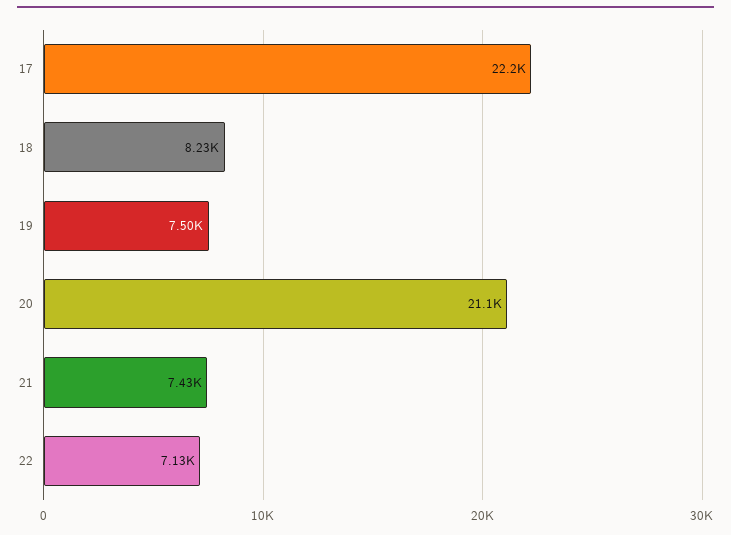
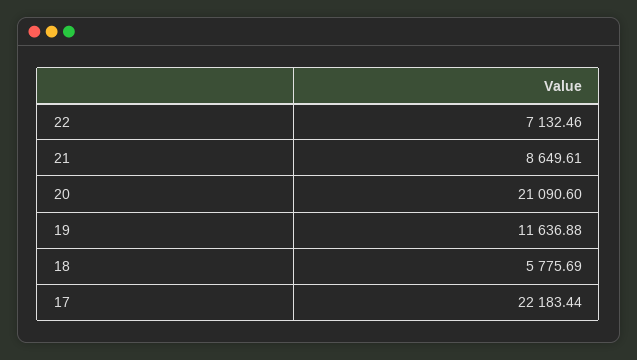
  {
    "17": 22183.44,
-   "18": 8230,
+   "18": 5775.69,
-   "19": 7500,
+   "19": 11636.88,
    "20": 21090.6,
-   "21": 7430,
+   "21": 8649.61,
    "22": 7132.46
  }

